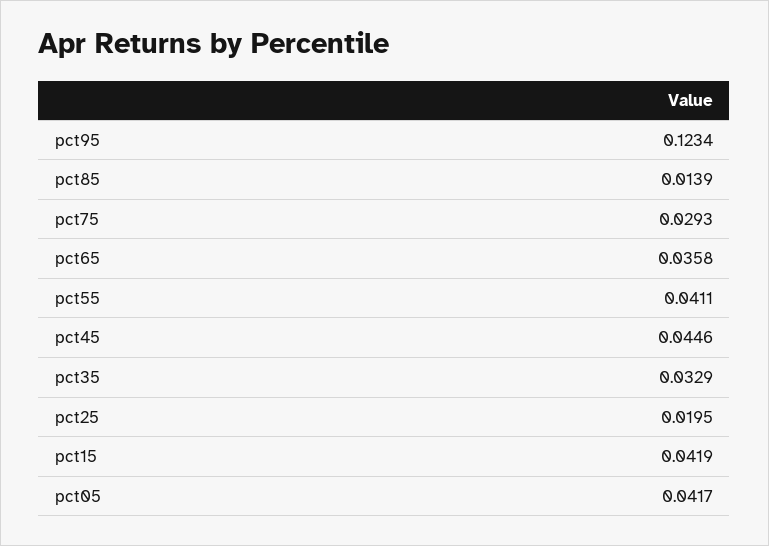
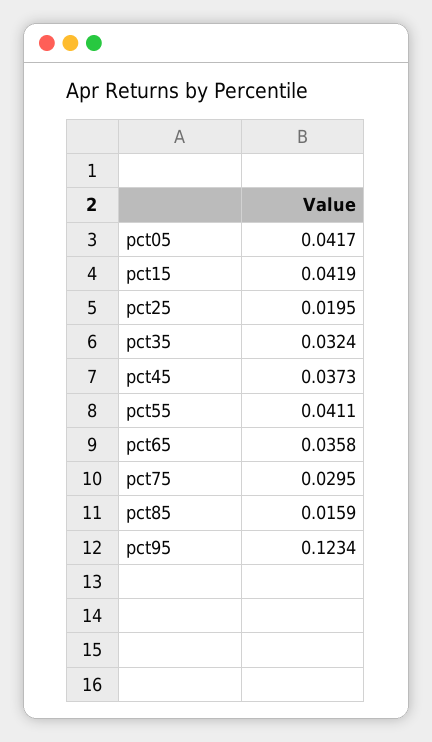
  {
    "pct95": 0.1234,
-   "pct85": 0.0139,
+   "pct85": 0.0159,
-   "pct75": 0.0293,
+   "pct75": 0.0295,
    "pct65": 0.0358,
    "pct55": 0.0411,
-   "pct45": 0.0446,
+   "pct45": 0.0373,
-   "pct35": 0.0329,
+   "pct35": 0.0324,
    "pct25": 0.0195,
    "pct15": 0.0419,
    "pct05": 0.0417
  }

